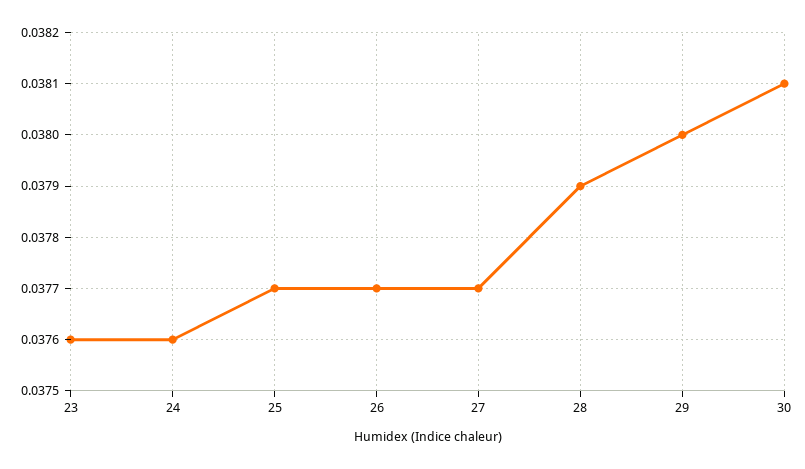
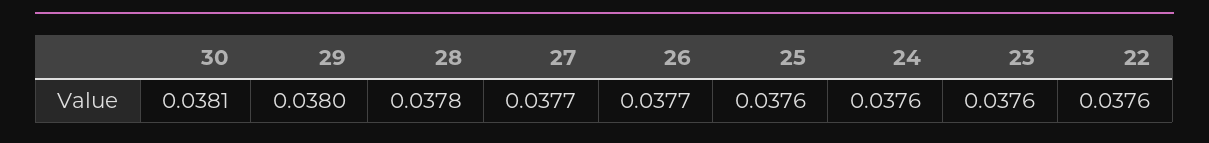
  {
    "23": 0.0376,
    "24": 0.0376,
-   "25": 0.0377,
+   "25": 0.0376,
    "26": 0.0377,
    "27": 0.0377,
-   "28": 0.0379,
+   "28": 0.0378,
    "29": 0.038,
-   "30": 0.0381
+   "30": 0.0381,
+   "22": 0.0376
  }

